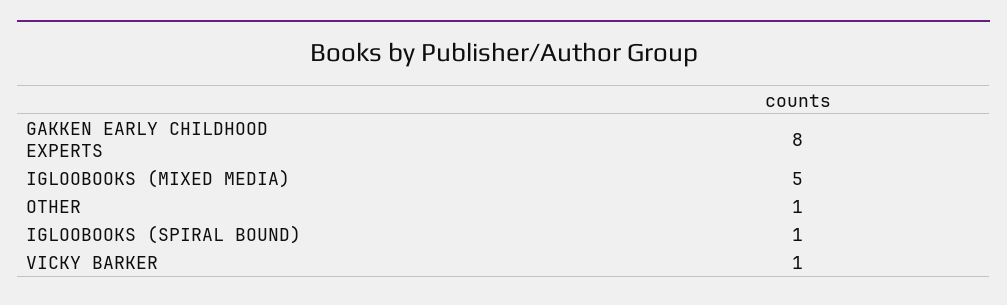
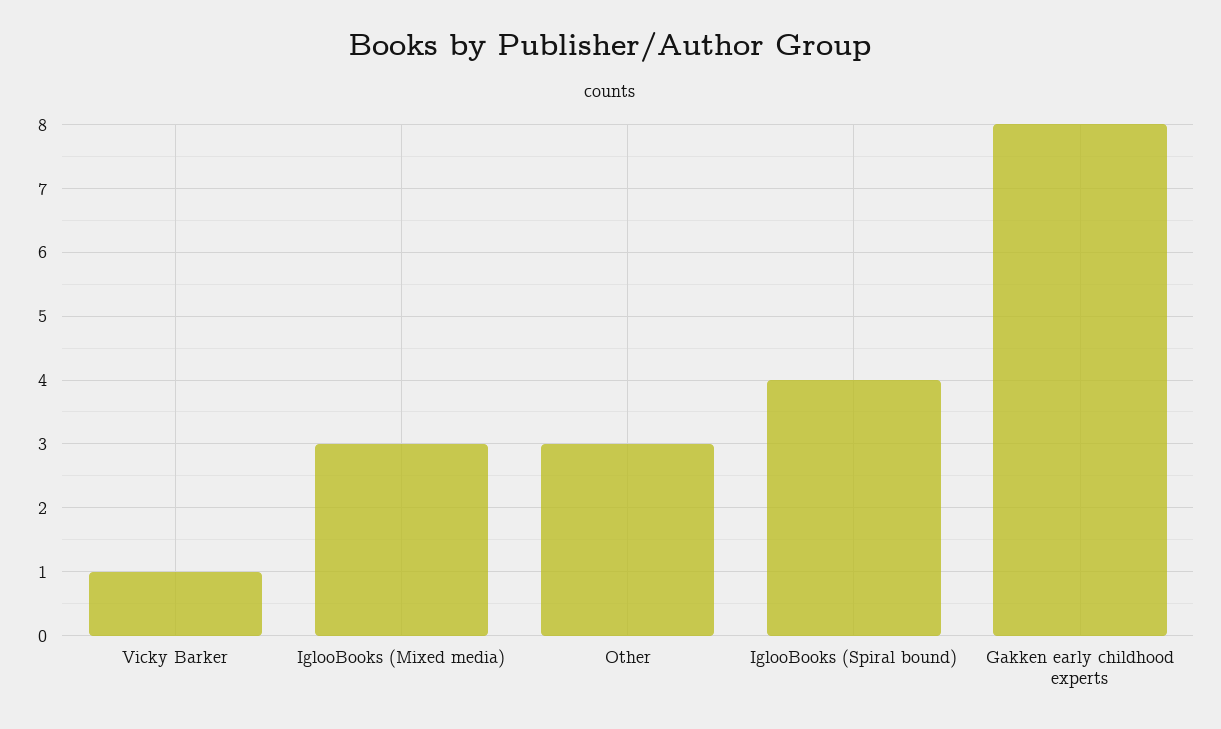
  {
    "GAKKEN EARLY CHILDHOOD EXPERTS": 8,
-   "IGLOOBOOKS (MIXED MEDIA)": 5,
+   "IGLOOBOOKS (MIXED MEDIA)": 3,
-   "OTHER": 1,
+   "OTHER": 3,
-   "IGLOOBOOKS (SPIRAL BOUND)": 1,
+   "IGLOOBOOKS (SPIRAL BOUND)": 4,
    "VICKY BARKER": 1
  }

